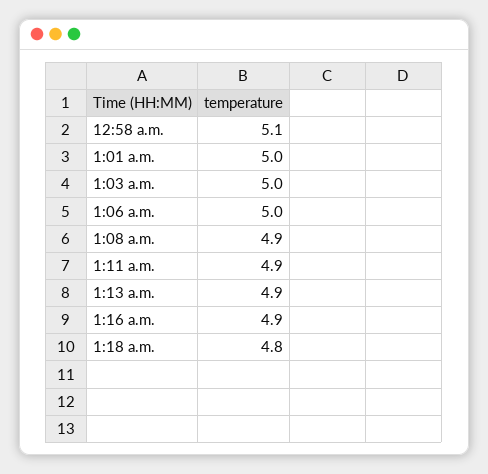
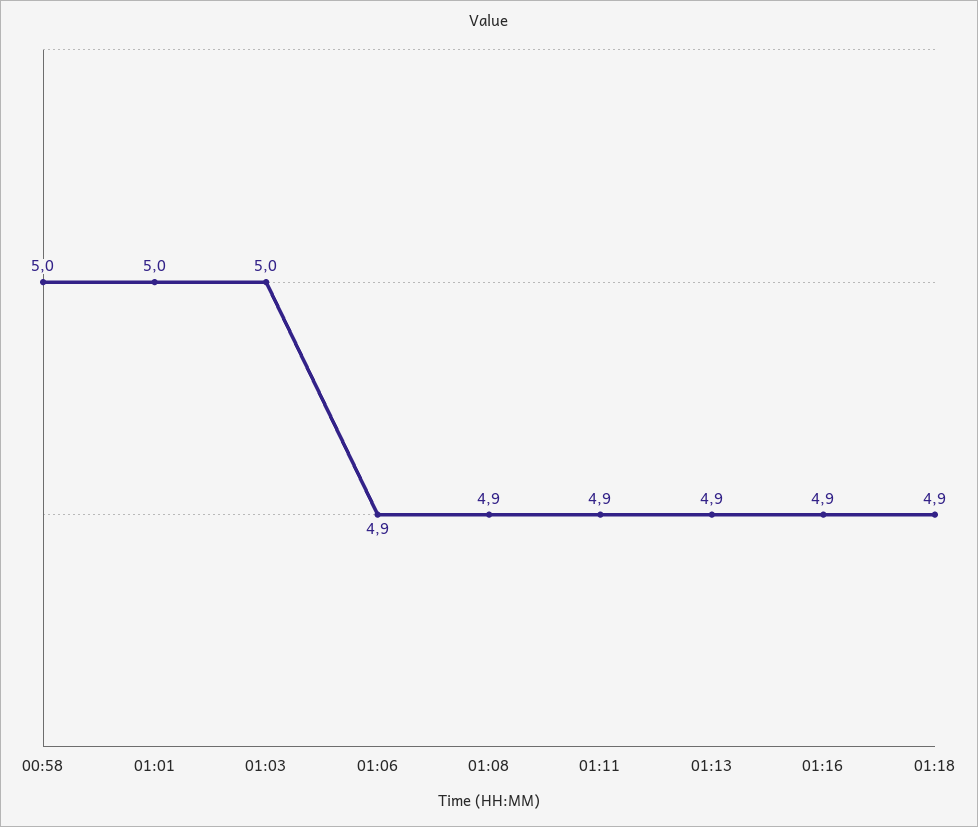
  {
-   "12:58 a.m.": 5.1,
+   "12:58 a.m.": 5,
    "1:01 a.m.": 5,
    "1:03 a.m.": 5,
-   "1:06 a.m.": 5,
+   "1:06 a.m.": 4.9,
    "1:08 a.m.": 4.9,
    "1:11 a.m.": 4.9,
    "1:13 a.m.": 4.9,
    "1:16 a.m.": 4.9,
-   "1:18 a.m.": 4.8
+   "1:18 a.m.": 4.9
  }

